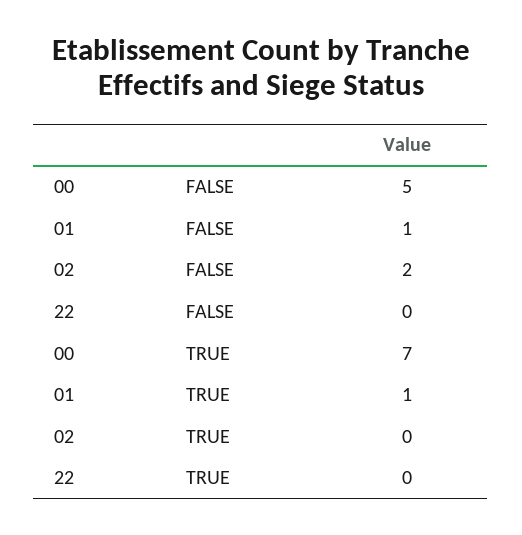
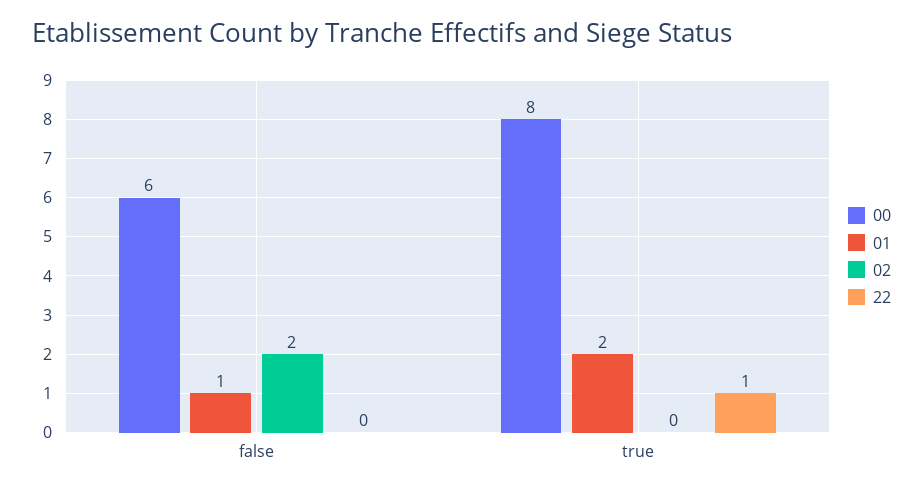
  {
    "00": {
-     "FALSE": 5,
+     "FALSE": 6,
-     "TRUE": 7
+     "TRUE": 8
    },
    "01": {
      "FALSE": 1,
-     "TRUE": 1
+     "TRUE": 2
    },
    "02": {
      "FALSE": 2,
      "TRUE": 0
    },
    "22": {
      "FALSE": 0,
-     "TRUE": 0
+     "TRUE": 1
    }
  }

